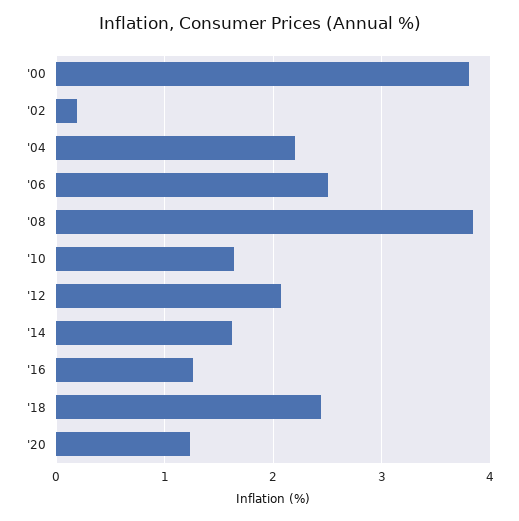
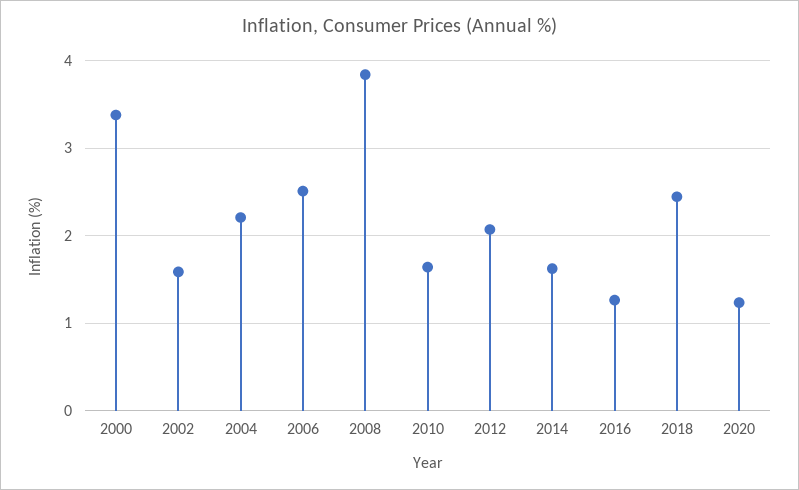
  {
-   "'00": 3.8,
+   "'00": 3.4,
-   "'02": 0.2,
+   "'02": 1.6,
    "'04": 2.2,
    "'06": 2.5,
    "'08": 3.8,
    "'10": 1.6,
    "'12": 2.1,
    "'14": 1.6,
    "'16": 1.3,
    "'18": 2.4,
    "'20": 1.2
  }

